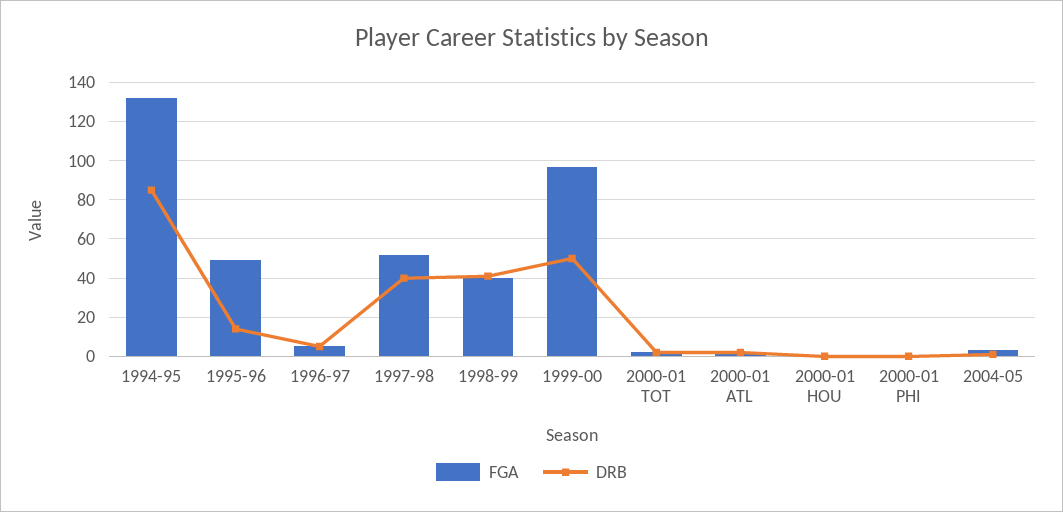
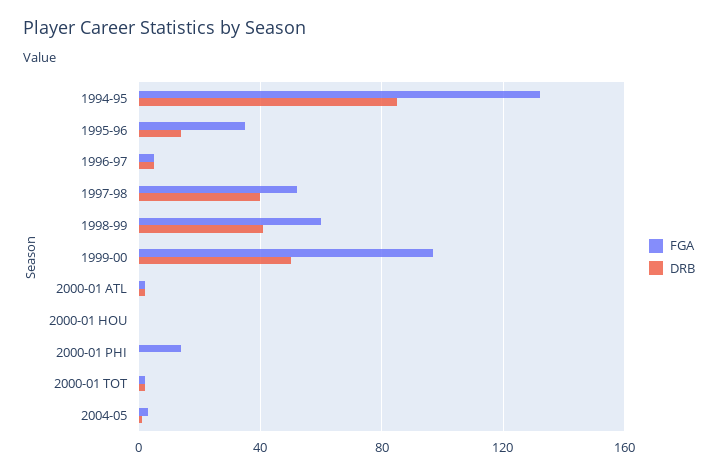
  {
    "FGA": {
      "1994-95": 130,
-     "1995-96": 50,
+     "1995-96": 35,
      "1996-97": 5,
      "1997-98": 50,
-     "1998-99": 40,
+     "1998-99": 60,
      "1999-00": 95,
      "2000-01 TOT": 0,
      "2000-01 ATL": 0,
      "2000-01 HOU": 0,
-     "2000-01 PHI": 0,
+     "2000-01 PHI": 15,
      "2004-05": 5
    },
    "DRB": {
      "1994-95": 85,
      "1995-96": 15,
      "1996-97": 5,
      "1997-98": 40,
      "1998-99": 40,
      "1999-00": 50,
      "2000-01 TOT": 0,
      "2000-01 ATL": 0,
      "2000-01 HOU": 0,
      "2000-01 PHI": 0,
      "2004-05": 0
    }
  }

